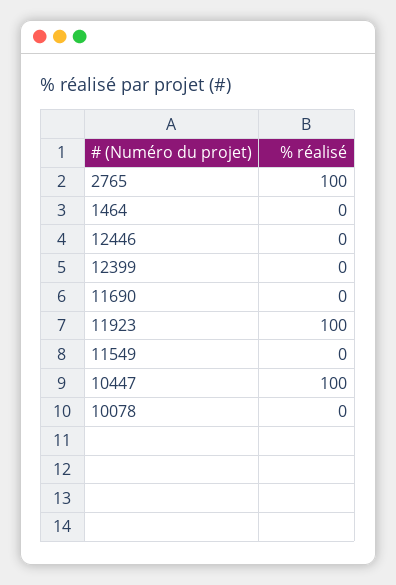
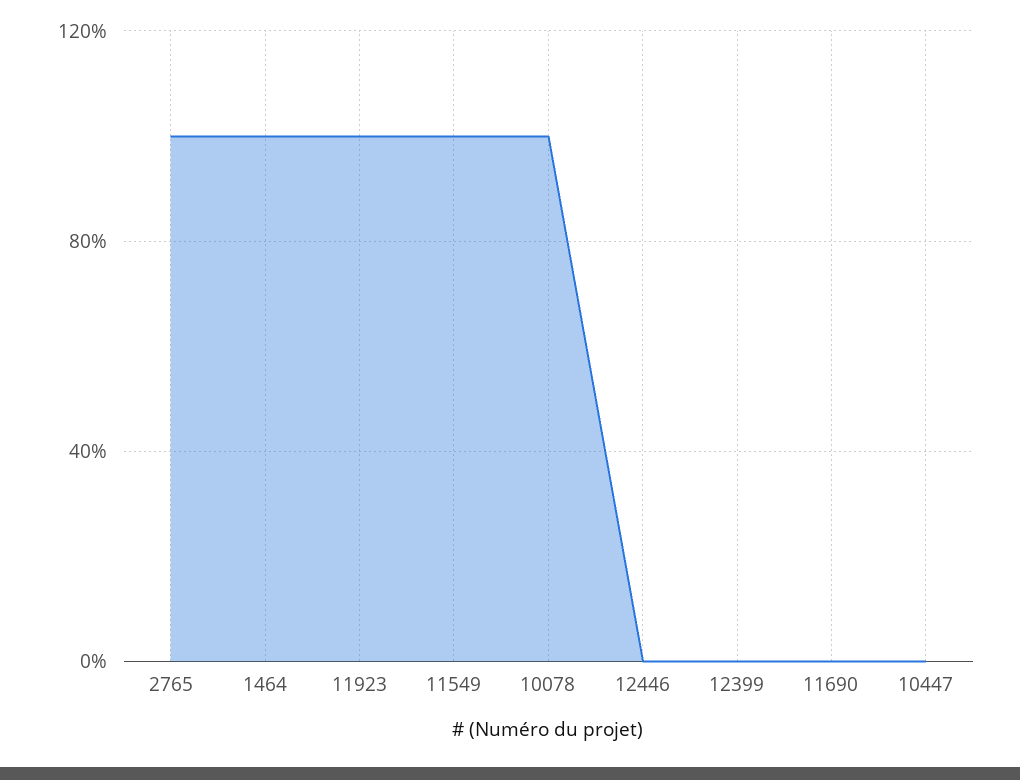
  {
    "2765": 100,
-   "1464": 0,
+   "1464": 100,
    "12446": 0,
    "12399": 0,
    "11690": 0,
    "11923": 100,
-   "11549": 0,
+   "11549": 100,
-   "10447": 100,
+   "10447": 0,
-   "10078": 0
+   "10078": 100
  }

